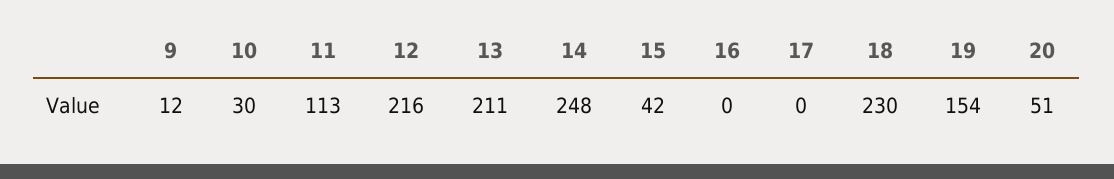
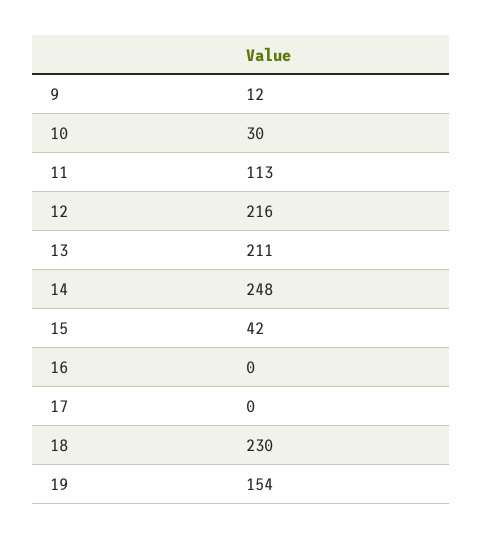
  {
    "9": 12,
    "10": 30,
    "11": 113,
    "12": 216,
    "13": 211,
    "14": 248,
    "15": 42,
    "16": 0,
    "17": 0,
    "18": 230,
-   "19": 154,
+   "19": 154
-   "20": 51
  }

